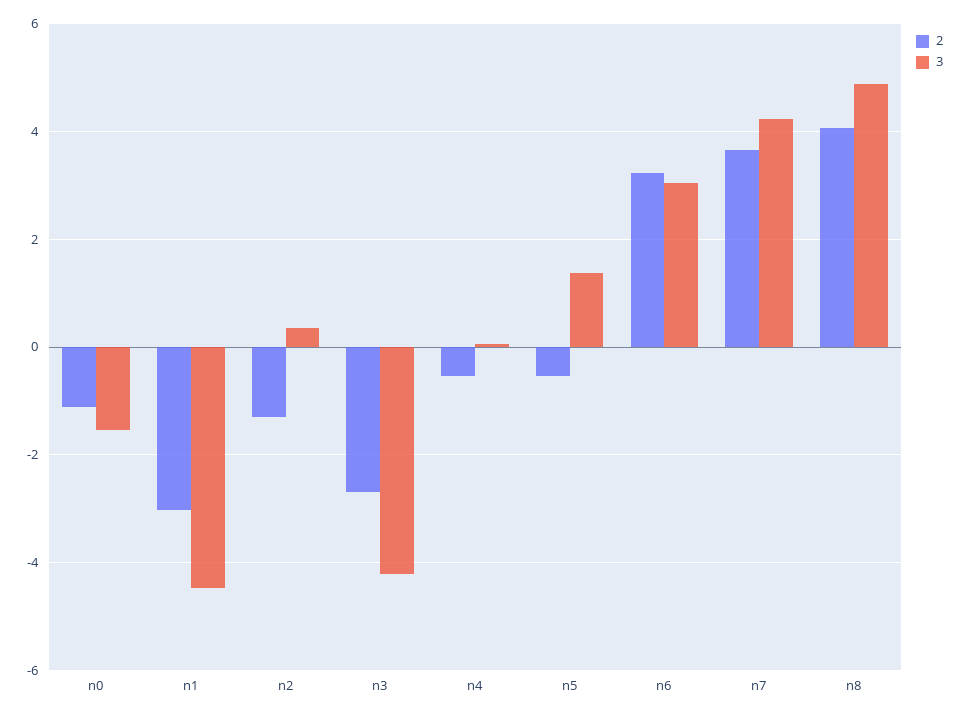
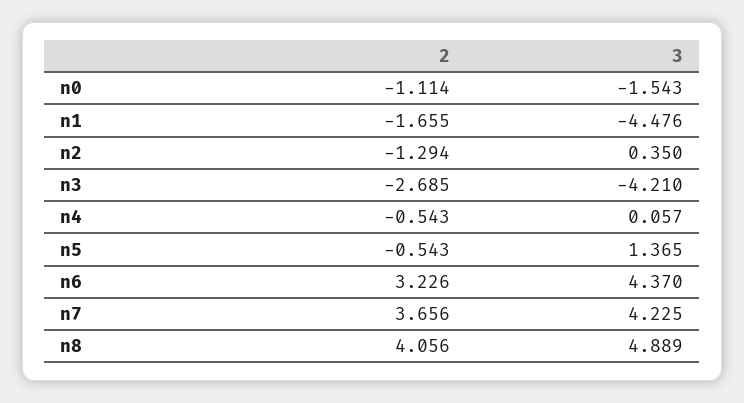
  {
    "2": {
      "n0": -1.114,
-     "n1": -3,
+     "n1": -1.655,
      "n2": -1.294,
      "n3": -2.685,
      "n4": -0.543,
      "n5": -0.543,
      "n6": 3.226,
      "n7": 3.656,
      "n8": 4.056
    },
    "3": {
      "n0": -1.543,
      "n1": -4.476,
      "n2": 0.35,
      "n3": -4.21,
      "n4": 0.057,
      "n5": 1.365,
-     "n6": 3,
+     "n6": 4.37,
      "n7": 4.225,
      "n8": 4.889
    }
  }

